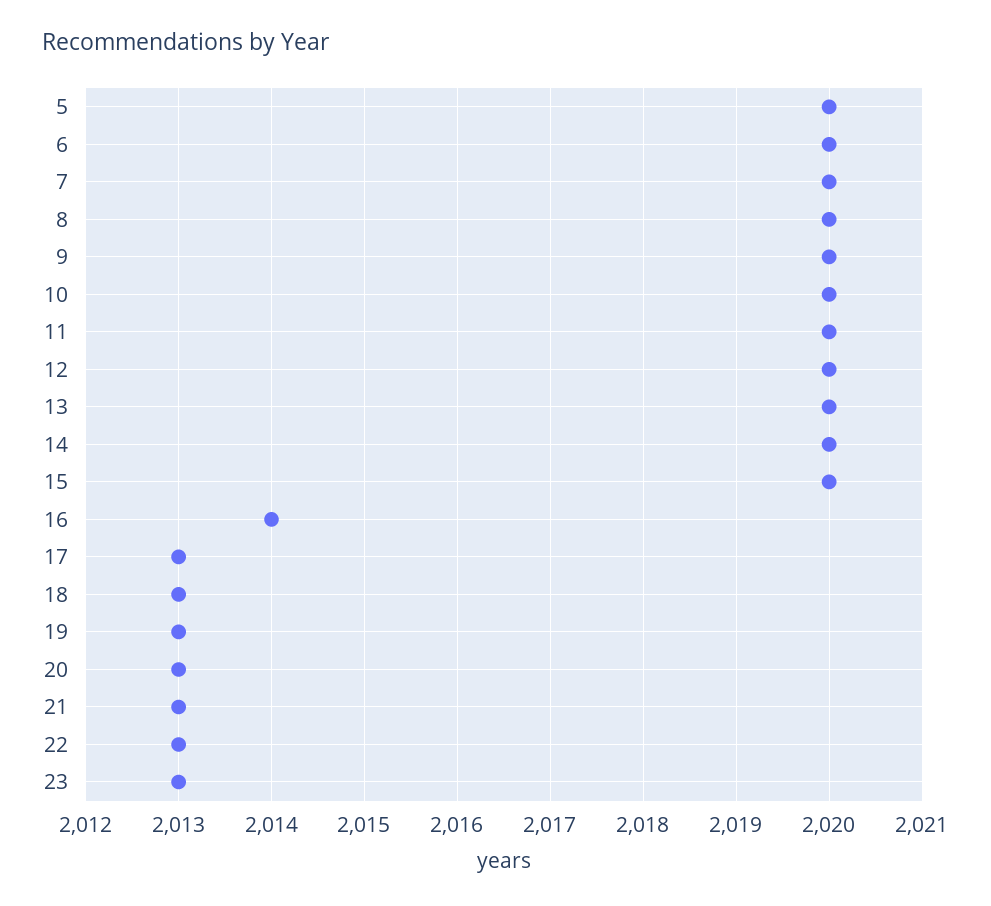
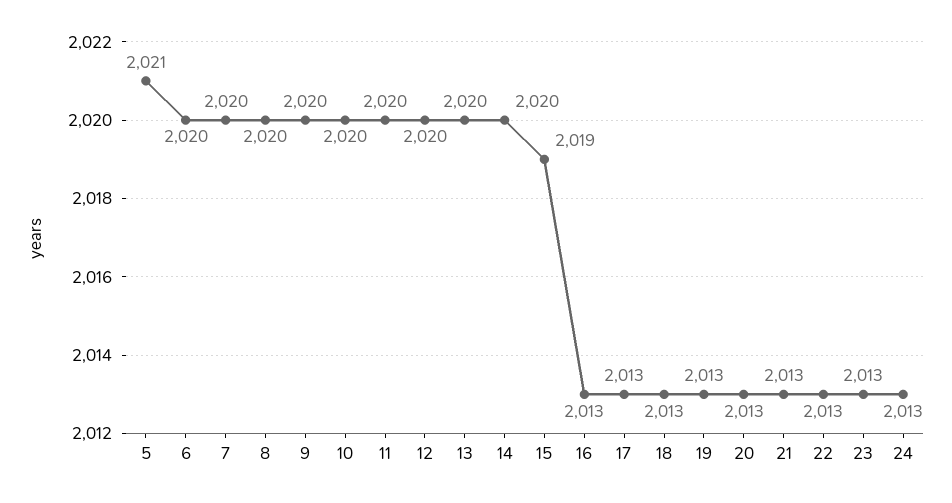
  {
-   "5": 2020,
+   "5": 2021,
    "6": 2020,
    "7": 2020,
    "8": 2020,
    "9": 2020,
    "10": 2020,
    "11": 2020,
    "12": 2020,
    "13": 2020,
    "14": 2020,
-   "15": 2020,
+   "15": 2019,
-   "16": 2014,
+   "16": 2013,
    "17": 2013,
    "18": 2013,
    "19": 2013,
    "20": 2013,
    "21": 2013,
    "22": 2013,
-   "23": 2013
+   "23": 2013,
+   "24": 2013
  }

